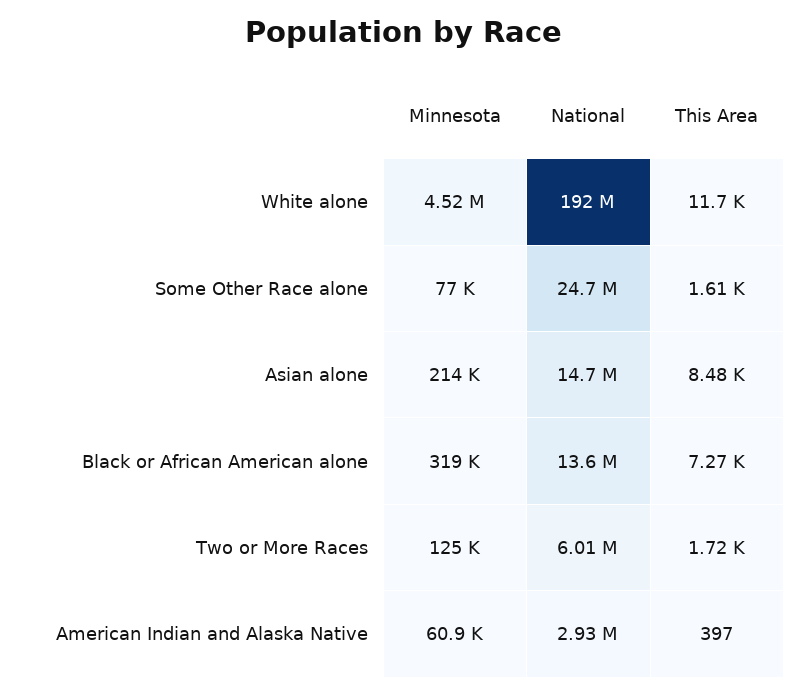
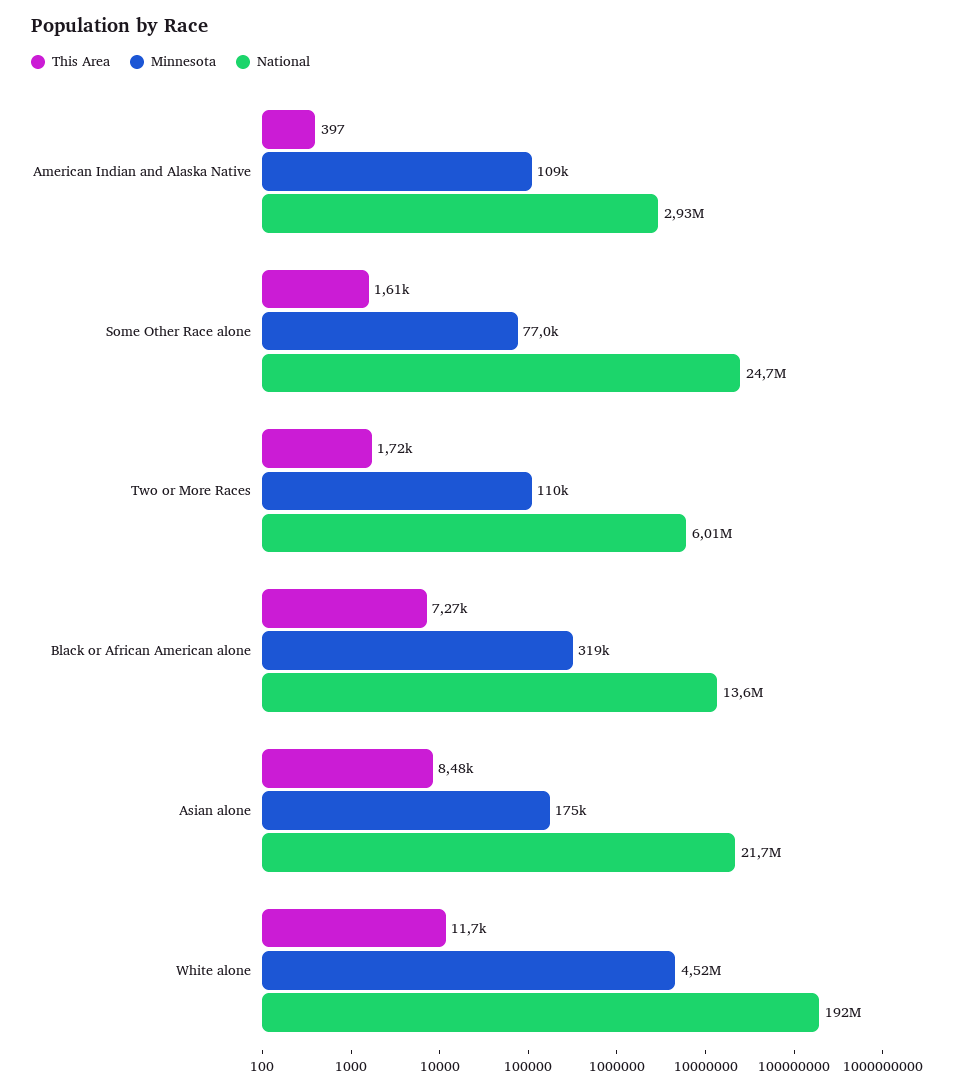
  {
    "Minnesota": {
      "White alone": 4520000,
      "Some Other Race alone": 77000,
-     "Asian alone": 214000,
+     "Asian alone": 175000,
      "Black or African American alone": 319000,
-     "Two or More Races": 125000,
+     "Two or More Races": 110000,
-     "American Indian and Alaska Native": 60900
+     "American Indian and Alaska Native": 109000
    },
    "National": {
      "White alone": 192000000,
      "Some Other Race alone": 24700000,
-     "Asian alone": 14700000,
+     "Asian alone": 21700000,
      "Black or African American alone": 13600000,
      "Two or More Races": 6010000,
      "American Indian and Alaska Native": 2930000
    },
    "This Area": {
      "White alone": 11700,
      "Some Other Race alone": 1610,
      "Asian alone": 8480,
      "Black or African American alone": 7270,
      "Two or More Races": 1720,
      "American Indian and Alaska Native": 397
    }
  }

